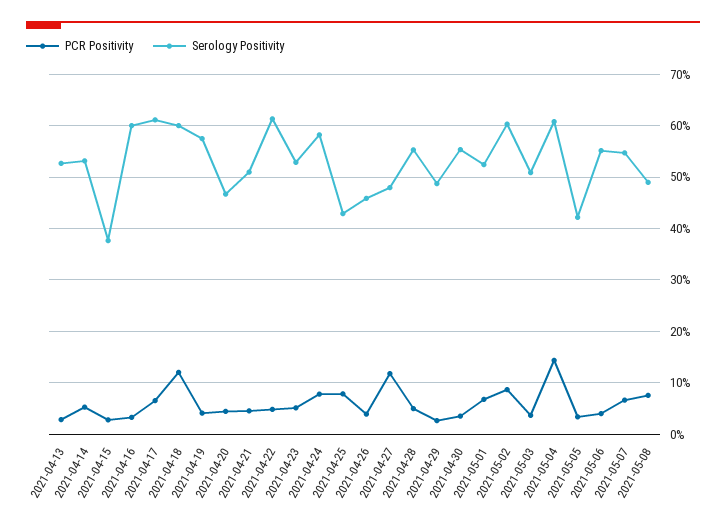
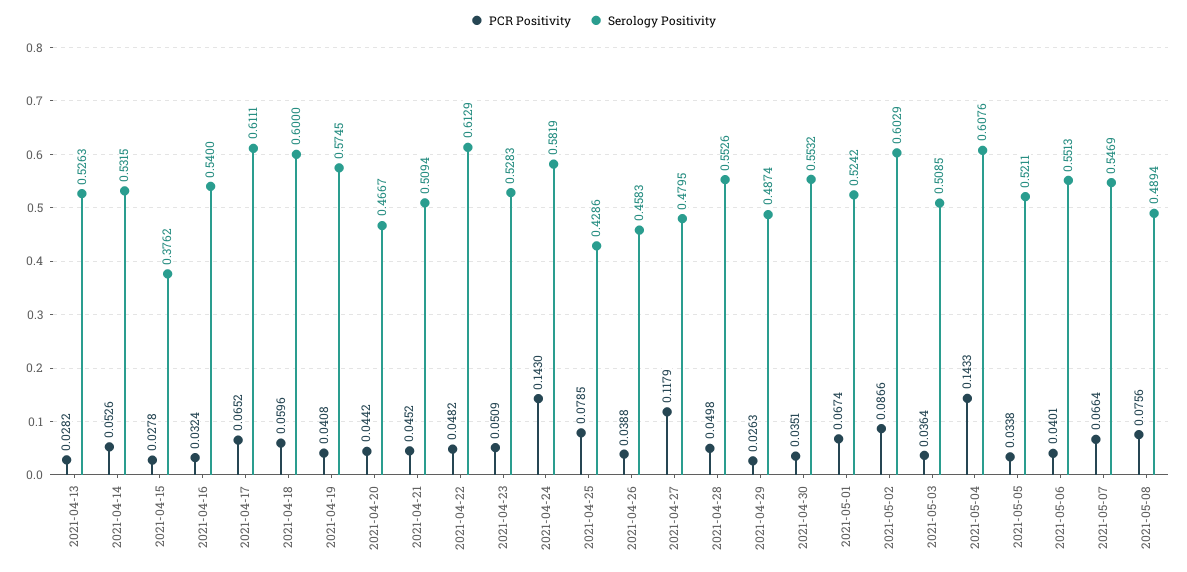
  {
    "PCR Positivity": {
      "2021-04-13": 0.0282,
      "2021-04-14": 0.0526,
      "2021-04-15": 0.0278,
      "2021-04-16": 0.0324,
      "2021-04-17": 0.0652,
-     "2021-04-18": 0.12,
+     "2021-04-18": 0.0596,
      "2021-04-19": 0.0408,
      "2021-04-20": 0.0442,
      "2021-04-21": 0.0452,
      "2021-04-22": 0.0482,
      "2021-04-23": 0.0509,
-     "2021-04-24": 0.08,
+     "2021-04-24": 0.143,
      "2021-04-25": 0.0785,
      "2021-04-26": 0.0388,
      "2021-04-27": 0.1179,
      "2021-04-28": 0.0498,
      "2021-04-29": 0.0263,
      "2021-04-30": 0.0351,
      "2021-05-01": 0.0674,
      "2021-05-02": 0.0866,
      "2021-05-03": 0.0364,
      "2021-05-04": 0.1433,
      "2021-05-05": 0.0338,
      "2021-05-06": 0.0401,
      "2021-05-07": 0.0664,
      "2021-05-08": 0.0756
    },
    "Serology Positivity": {
      "2021-04-13": 0.5263,
      "2021-04-14": 0.5315,
      "2021-04-15": 0.3762,
-     "2021-04-16": 0.6,
+     "2021-04-16": 0.54,
      "2021-04-17": 0.6111,
      "2021-04-18": 0.6,
      "2021-04-19": 0.5745,
      "2021-04-20": 0.4667,
      "2021-04-21": 0.5094,
      "2021-04-22": 0.6129,
      "2021-04-23": 0.5283,
      "2021-04-24": 0.5819,
      "2021-04-25": 0.4286,
      "2021-04-26": 0.4583,
      "2021-04-27": 0.4795,
      "2021-04-28": 0.5526,
      "2021-04-29": 0.4874,
      "2021-04-30": 0.5532,
      "2021-05-01": 0.5242,
      "2021-05-02": 0.6029,
      "2021-05-03": 0.5085,
      "2021-05-04": 0.6076,
-     "2021-05-05": 0.42,
+     "2021-05-05": 0.5211,
      "2021-05-06": 0.5513,
      "2021-05-07": 0.5469,
      "2021-05-08": 0.4894
    }
  }

